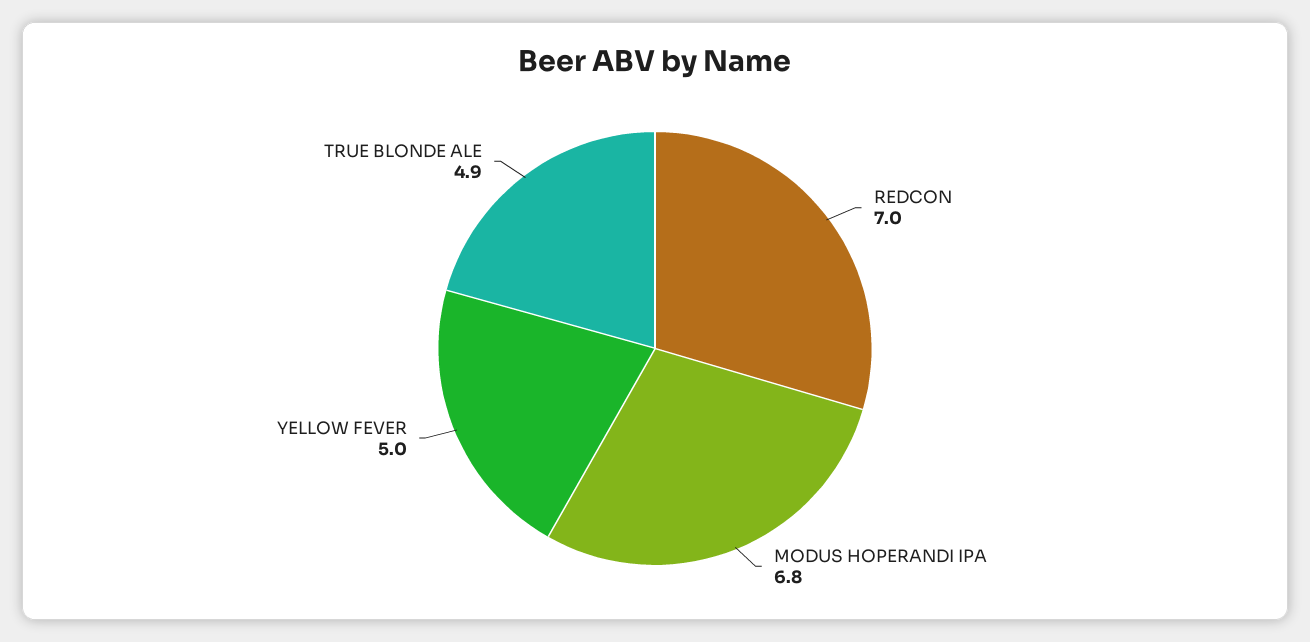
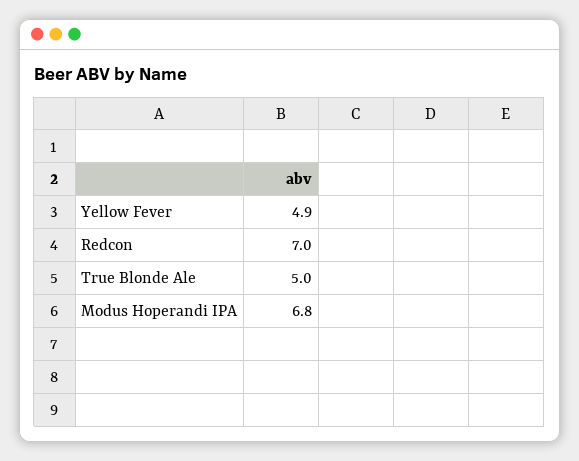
  {
    "REDCON": 7,
    "MODUS HOPERANDI IPA": 6.8,
-   "YELLOW FEVER": 5,
+   "YELLOW FEVER": 4.9,
-   "TRUE BLONDE ALE": 4.9
+   "TRUE BLONDE ALE": 5
  }

